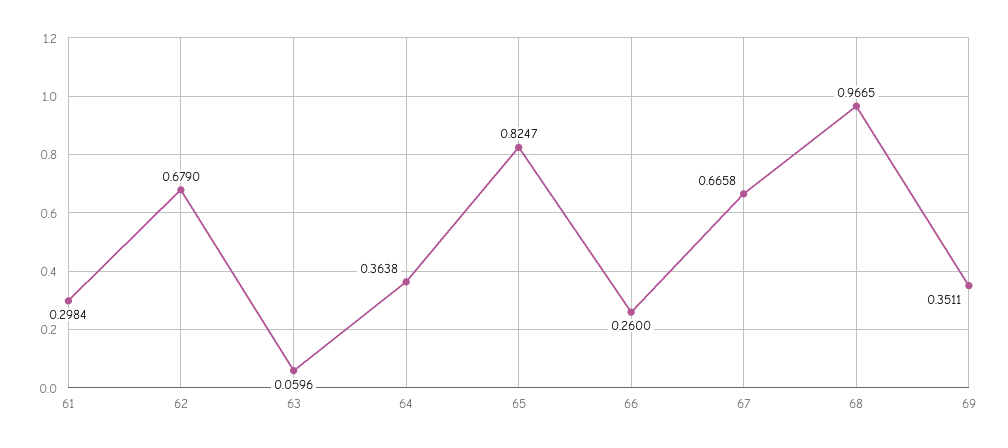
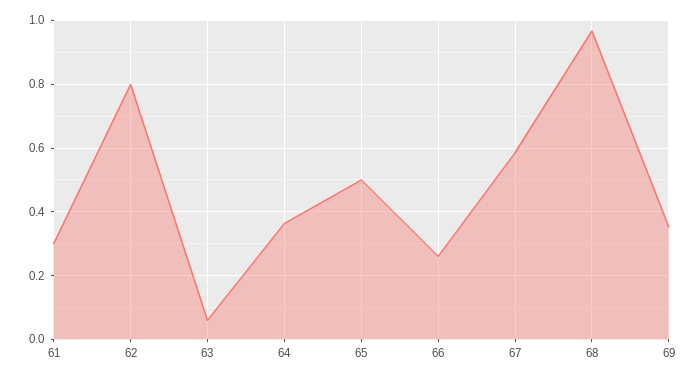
  {
    "61": 0.2984,
-   "62": 0.679,
+   "62": 0.8,
    "63": 0.0596,
    "64": 0.3638,
-   "65": 0.8247,
+   "65": 0.5,
    "66": 0.26,
-   "67": 0.6658,
+   "67": 0.58,
    "68": 0.9665,
    "69": 0.3511
  }

